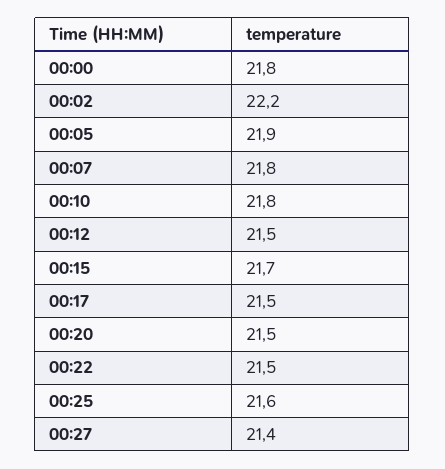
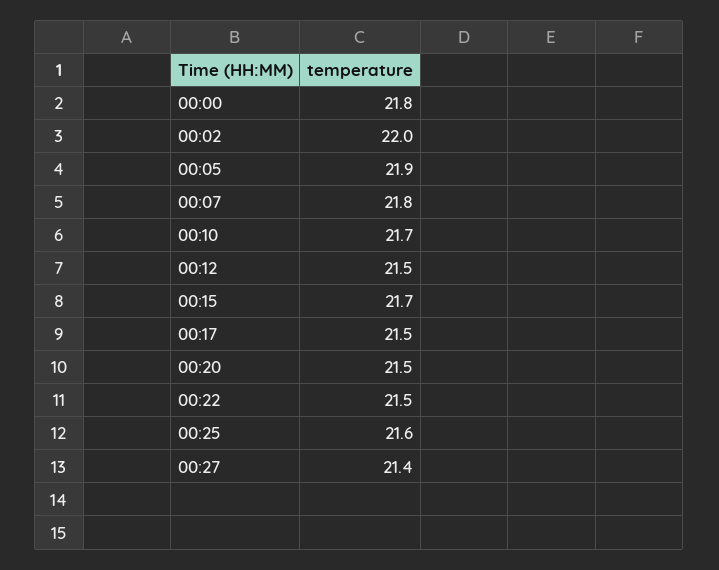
  {
    "00:00": 21.8,
-   "00:02": 22.2,
+   "00:02": 22,
    "00:05": 21.9,
    "00:07": 21.8,
-   "00:10": 21.8,
+   "00:10": 21.7,
    "00:12": 21.5,
    "00:15": 21.7,
    "00:17": 21.5,
    "00:20": 21.5,
    "00:22": 21.5,
    "00:25": 21.6,
    "00:27": 21.4
  }

